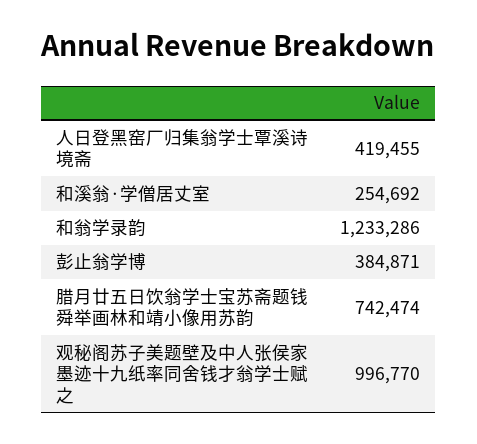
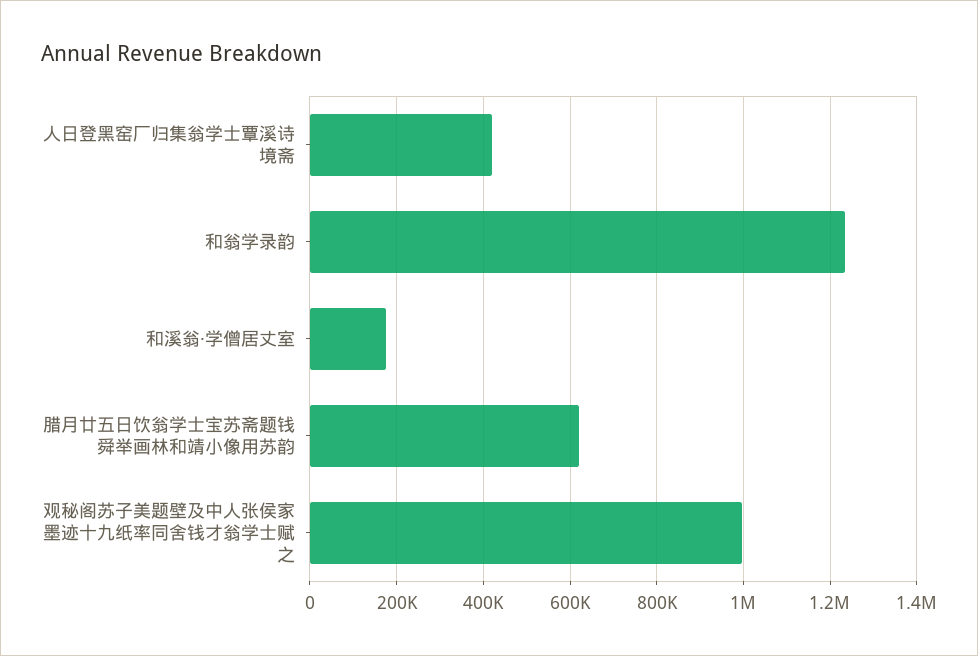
  {
    "人日登黑窑厂归集翁学士覃溪诗境斋": 419455,
-   "和溪翁·学僧居丈室": 254692,
+   "和溪翁·学僧居丈室": 180000,
    "和翁学录韵": 1233286,
-   "彭止翁学博": 384871,
-   "腊月廿五日饮翁学士宝苏斋题钱舜举画林和靖小像用苏韵": 742474,
+   "腊月廿五日饮翁学士宝苏斋题钱舜举画林和靖小像用苏韵": 620000,
    "观秘阁苏子美题壁及中人张侯家墨迹十九纸率同舍钱才翁学士赋之": 996770
  }

